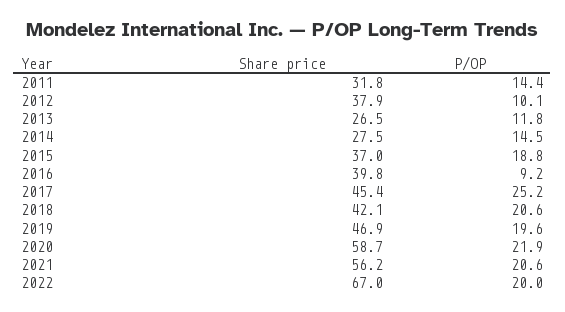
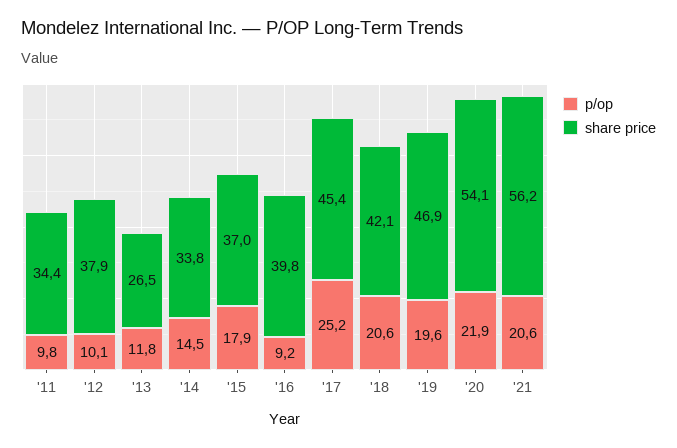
  {
    "Share price": {
-     "2011": 31.8,
+     "2011": 34.4,
      "2012": 37.9,
      "2013": 26.5,
-     "2014": 27.5,
+     "2014": 33.8,
      "2015": 37,
      "2016": 39.8,
      "2017": 45.4,
      "2018": 42.1,
      "2019": 46.9,
-     "2020": 58.7,
+     "2020": 54.1,
-     "2021": 56.2,
+     "2021": 56.2
-     "2022": 67
    },
    "P/OP": {
-     "2011": 14.4,
+     "2011": 9.8,
      "2012": 10.1,
      "2013": 11.8,
      "2014": 14.5,
-     "2015": 18.8,
+     "2015": 17.9,
      "2016": 9.2,
      "2017": 25.2,
      "2018": 20.6,
      "2019": 19.6,
      "2020": 21.9,
-     "2021": 20.6,
+     "2021": 20.6
-     "2022": 20
    }
  }

